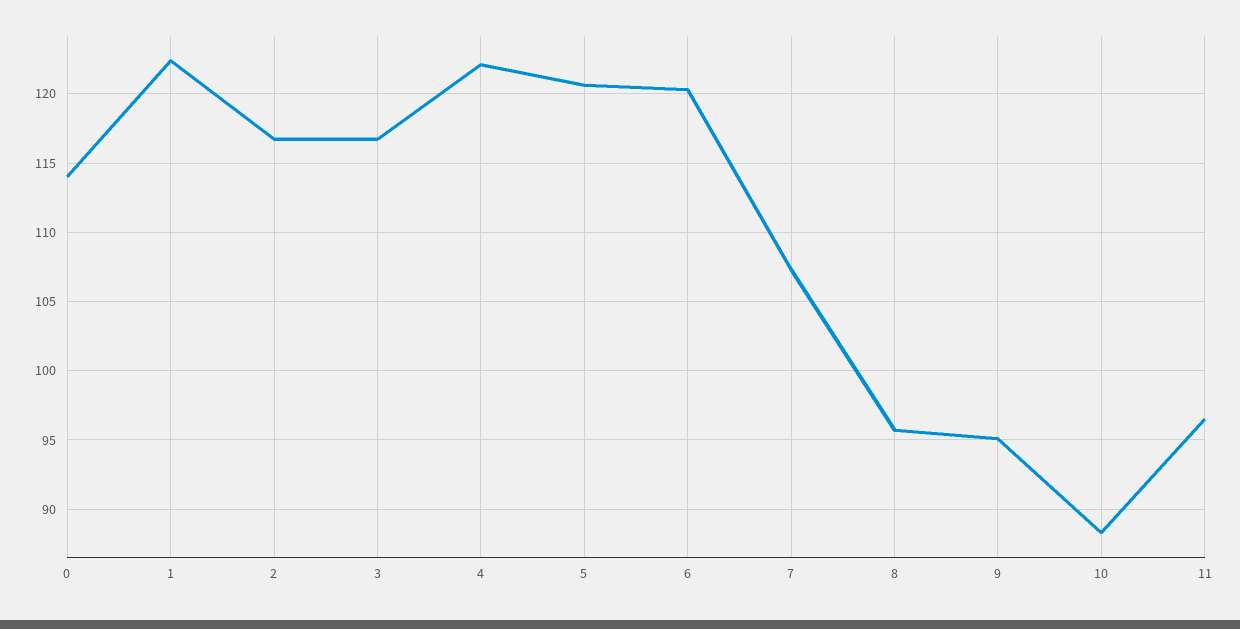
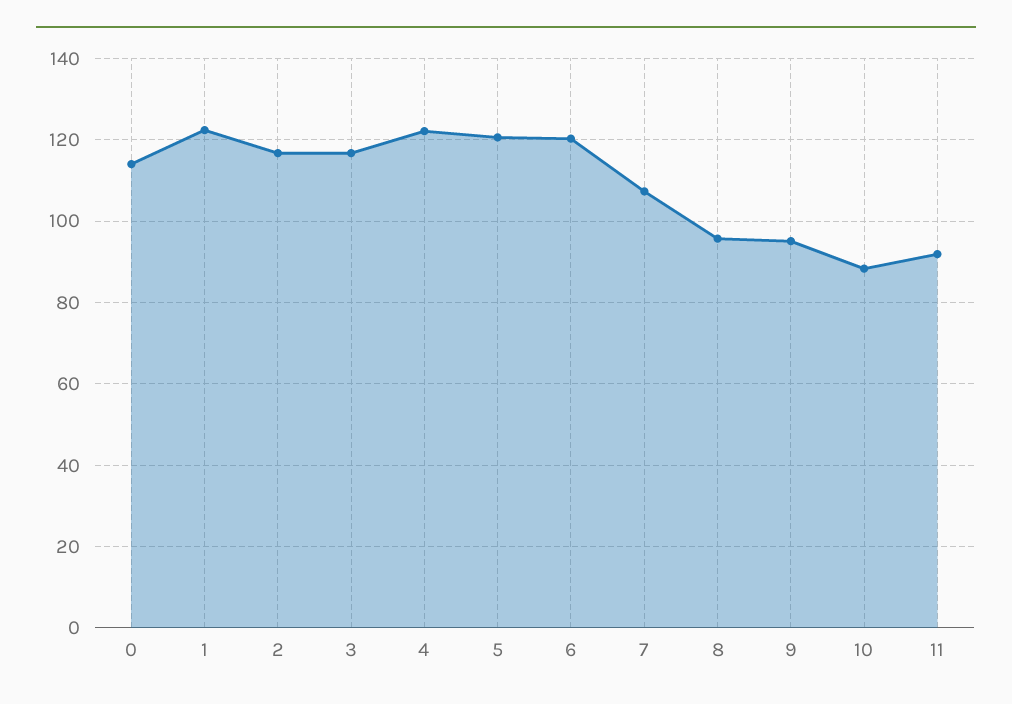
  {
    "0": 114,
    "1": 122.5,
    "2": 116.5,
    "3": 116.5,
    "4": 122,
    "5": 120.5,
    "6": 120.5,
    "7": 107.5,
    "8": 95.5,
    "9": 95,
    "10": 88.5,
-   "11": 96.5
+   "11": 92
  }

